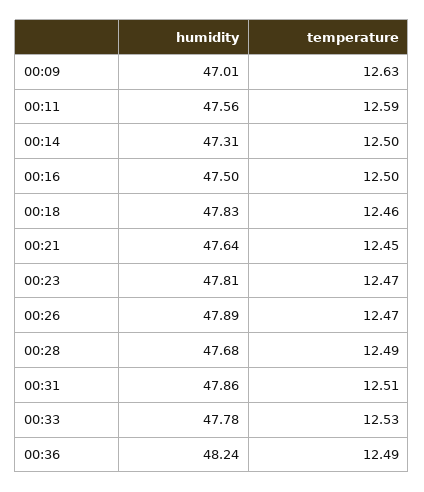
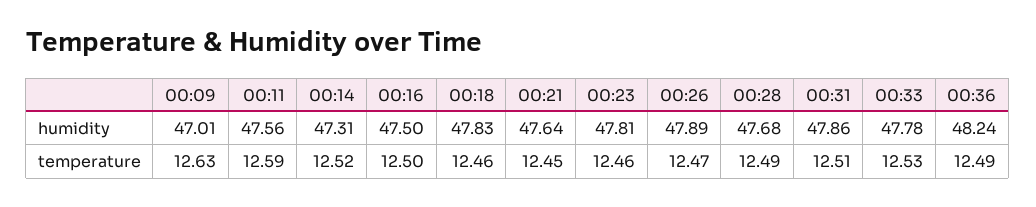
  {
    "humidity": {
      "00:09": 47.01,
      "00:11": 47.56,
      "00:14": 47.31,
      "00:16": 47.5,
      "00:18": 47.83,
      "00:21": 47.64,
      "00:23": 47.81,
      "00:26": 47.89,
      "00:28": 47.68,
      "00:31": 47.86,
      "00:33": 47.78,
      "00:36": 48.24
    },
    "temperature": {
      "00:09": 12.63,
      "00:11": 12.59,
-     "00:14": 12.5,
+     "00:14": 12.52,
      "00:16": 12.5,
      "00:18": 12.46,
      "00:21": 12.45,
-     "00:23": 12.47,
+     "00:23": 12.46,
      "00:26": 12.47,
      "00:28": 12.49,
      "00:31": 12.51,
      "00:33": 12.53,
      "00:36": 12.49
    }
  }

